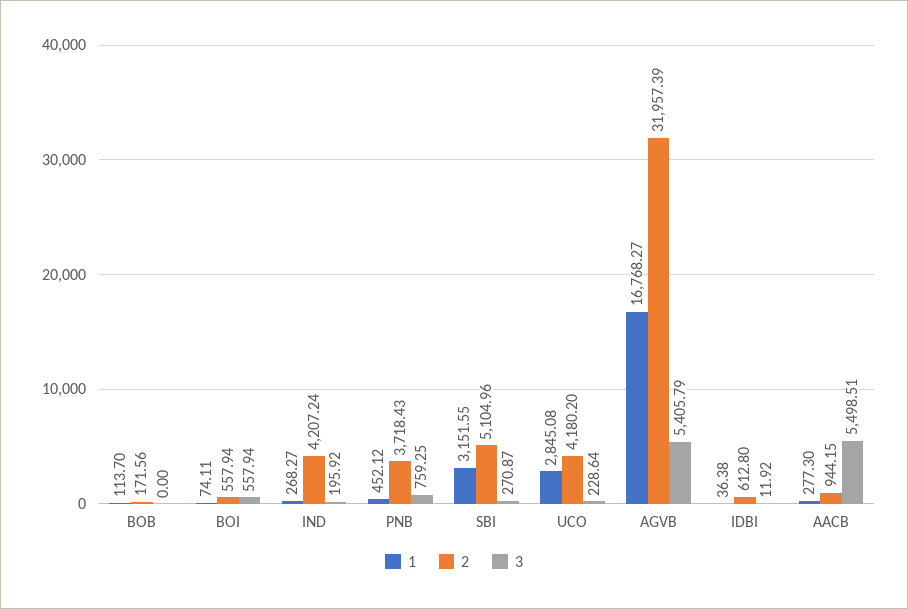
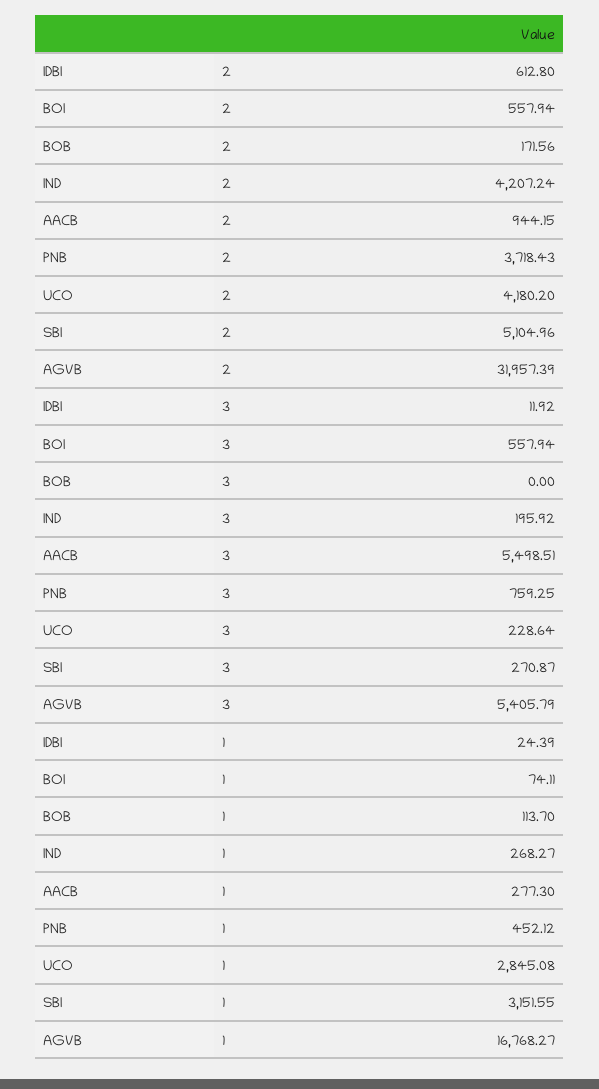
  {
    "1": {
      "BOB": 113.7,
      "BOI": 74.11,
      "IND": 268.27,
      "PNB": 452.12,
      "SBI": 3151.55,
      "UCO": 2845.08,
      "AGVB": 16768.27,
-     "IDBI": 36.38,
+     "IDBI": 24.39,
      "AACB": 277.3
    },
    "2": {
      "BOB": 171.56,
      "BOI": 557.94,
      "IND": 4207.24,
      "PNB": 3718.43,
      "SBI": 5104.96,
      "UCO": 4180.2,
      "AGVB": 31957.39,
      "IDBI": 612.8,
      "AACB": 944.15
    },
    "3": {
      "BOB": 0,
      "BOI": 557.94,
      "IND": 195.92,
      "PNB": 759.25,
      "SBI": 270.87,
      "UCO": 228.64,
      "AGVB": 5405.79,
      "IDBI": 11.92,
      "AACB": 5498.51
    }
  }

